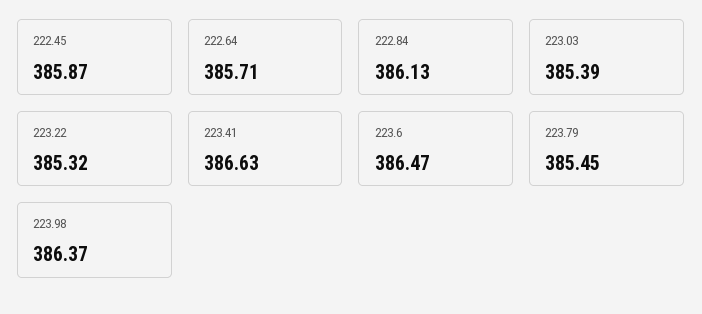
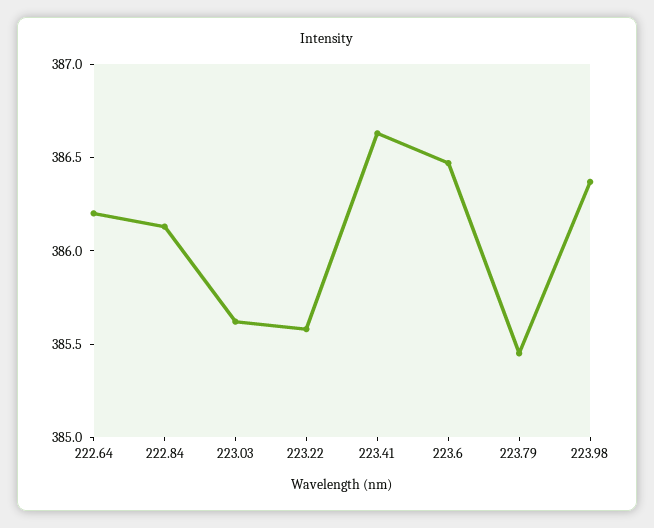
  {
-   "222.45": 385.87,
-   "222.64": 385.71,
+   "222.64": 386.2,
    "222.84": 386.13,
-   "223.03": 385.39,
+   "223.03": 385.6,
-   "223.22": 385.32,
+   "223.22": 385.6,
    "223.41": 386.63,
    "223.6": 386.47,
    "223.79": 385.45,
    "223.98": 386.37
  }

